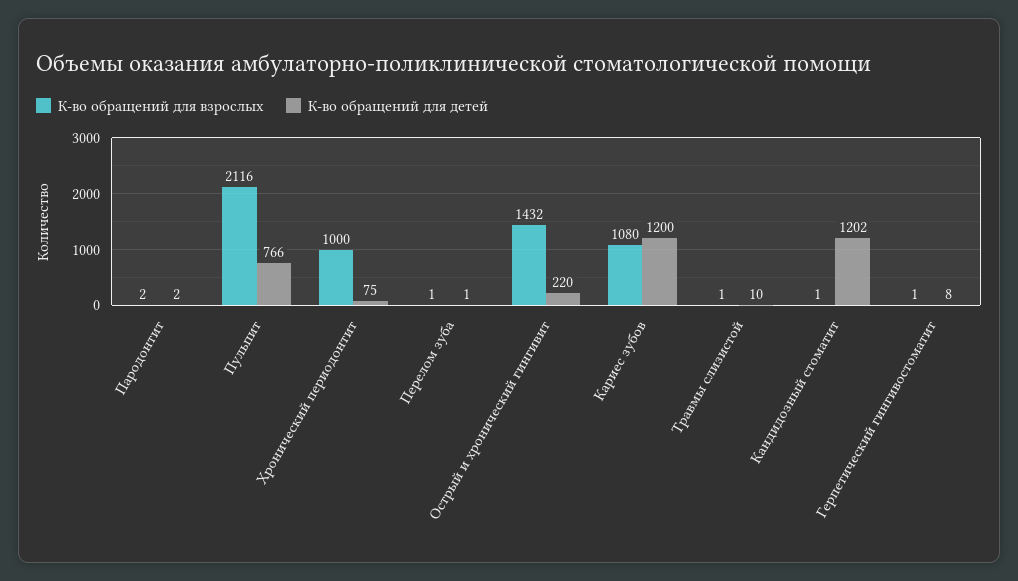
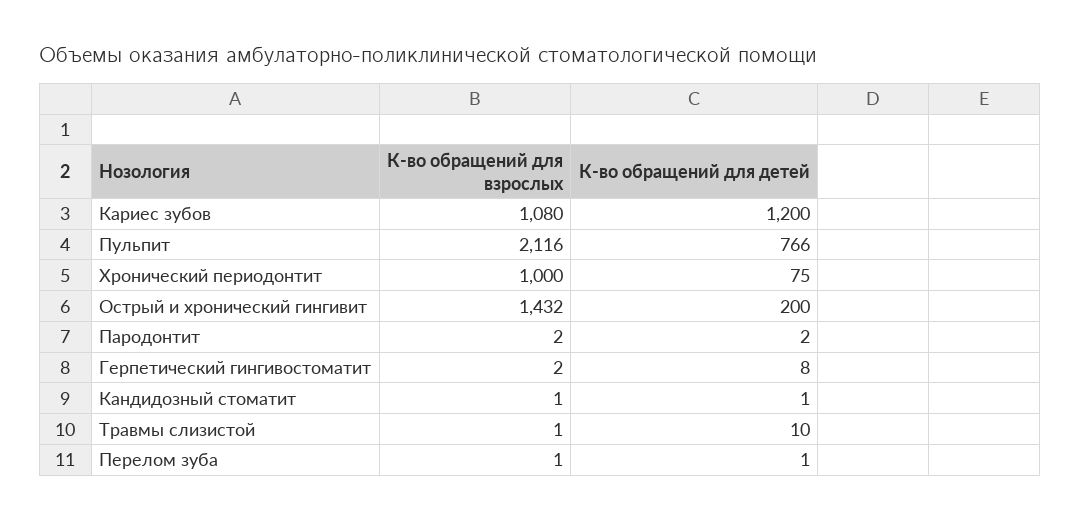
  {
    "К-во обращений для взрослых": {
      "Пародонтит": 2,
      "Пульпит": 2116,
      "Хронический периодонтит": 1000,
      "Перелом зуба": 1,
      "Острый и хронический гингивит": 1432,
      "Кариес зубов": 1080,
      "Травмы слизистой": 1,
      "Кандидозный стоматит": 1,
-     "Герпетический гингивостоматит": 1
+     "Герпетический гингивостоматит": 2
    },
    "К-во обращений для детей": {
      "Пародонтит": 2,
      "Пульпит": 766,
      "Хронический периодонтит": 75,
      "Перелом зуба": 1,
-     "Острый и хронический гингивит": 220,
+     "Острый и хронический гингивит": 200,
      "Кариес зубов": 1200,
      "Травмы слизистой": 10,
-     "Кандидозный стоматит": 1202,
+     "Кандидозный стоматит": 1,
      "Герпетический гингивостоматит": 8
    }
  }

